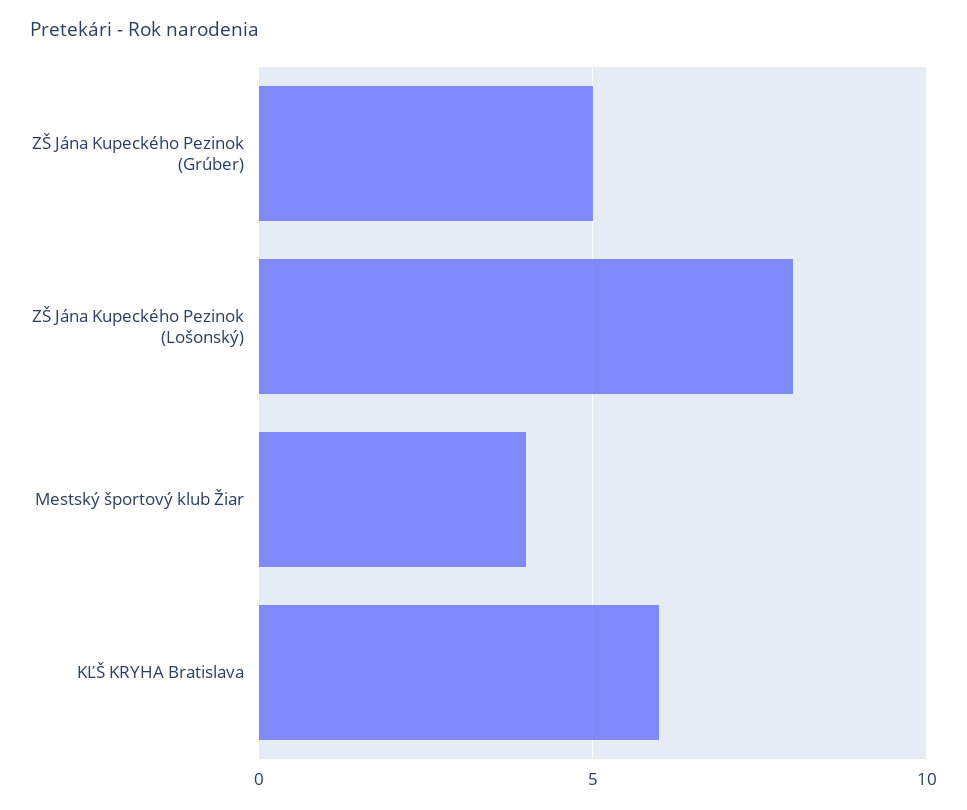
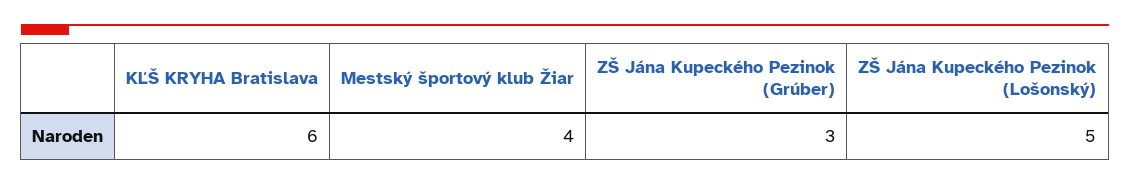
  {
-   "ZŠ Jána Kupeckého Pezinok (Grúber)": 5,
+   "ZŠ Jána Kupeckého Pezinok (Grúber)": 3,
-   "ZŠ Jána Kupeckého Pezinok (Lošonský)": 8,
+   "ZŠ Jána Kupeckého Pezinok (Lošonský)": 5,
    "Mestský športový klub Žiar": 4,
    "KĽŠ KRYHA Bratislava": 6
  }

